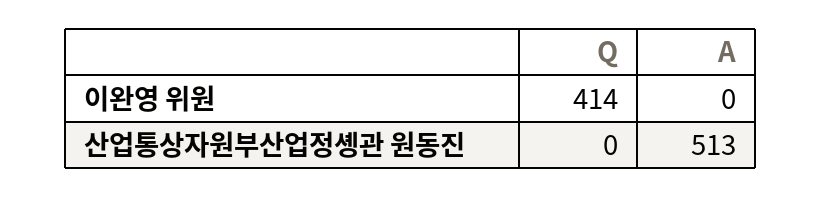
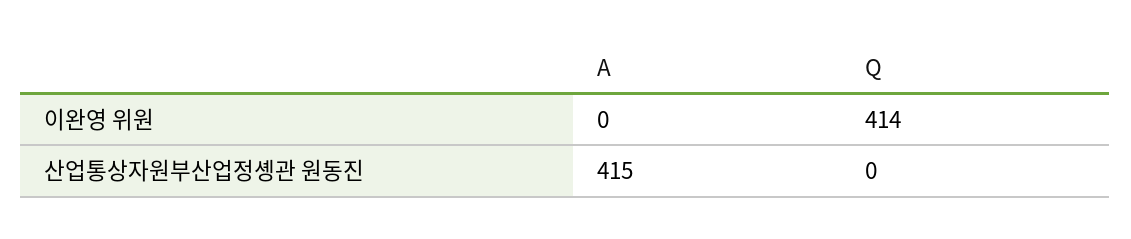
  {
    "Q": {
      "이완영 위원": 414,
      "산업통상자원부산업정솅관 원동진": 0
    },
    "A": {
      "이완영 위원": 0,
-     "산업통상자원부산업정솅관 원동진": 513
+     "산업통상자원부산업정솅관 원동진": 415
    }
  }

